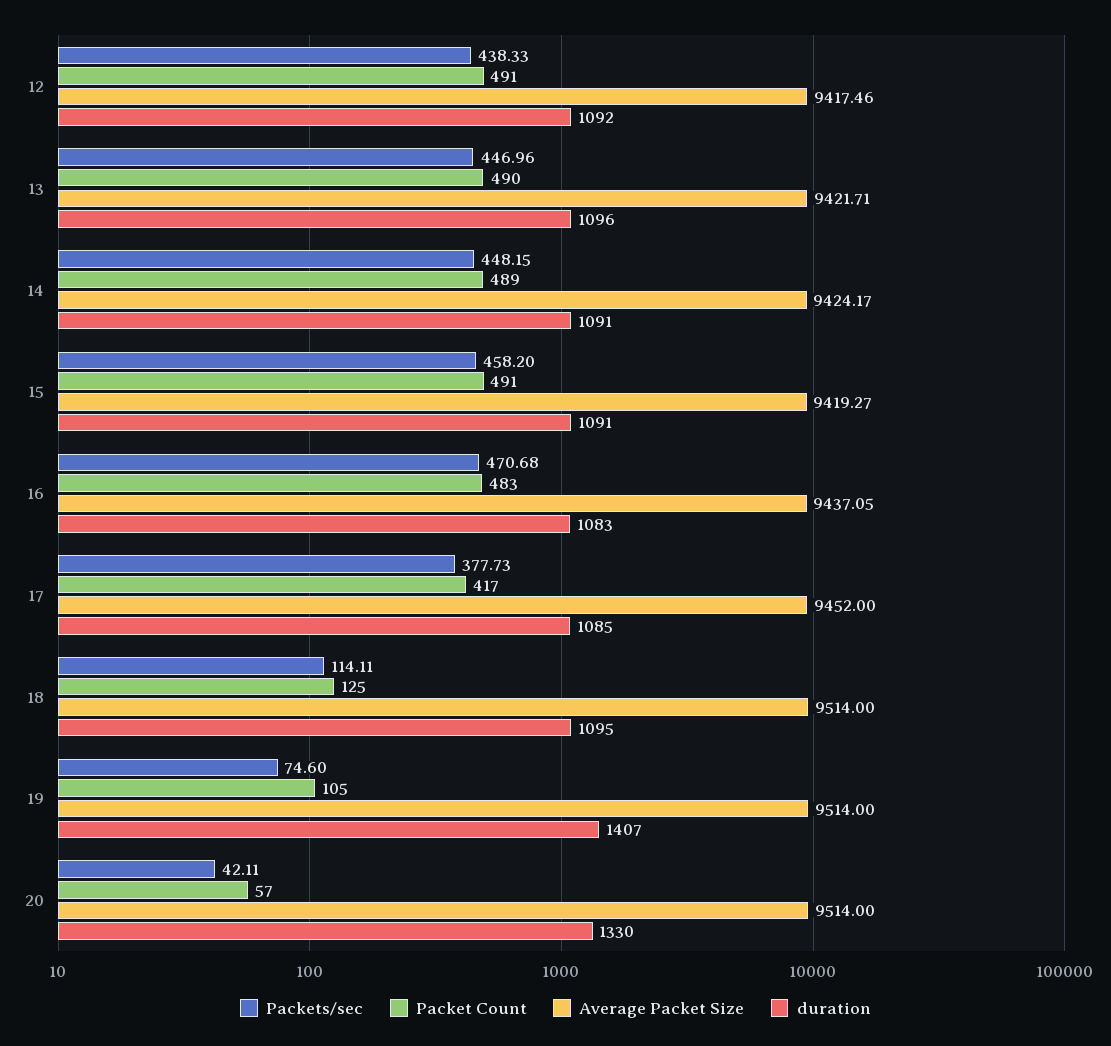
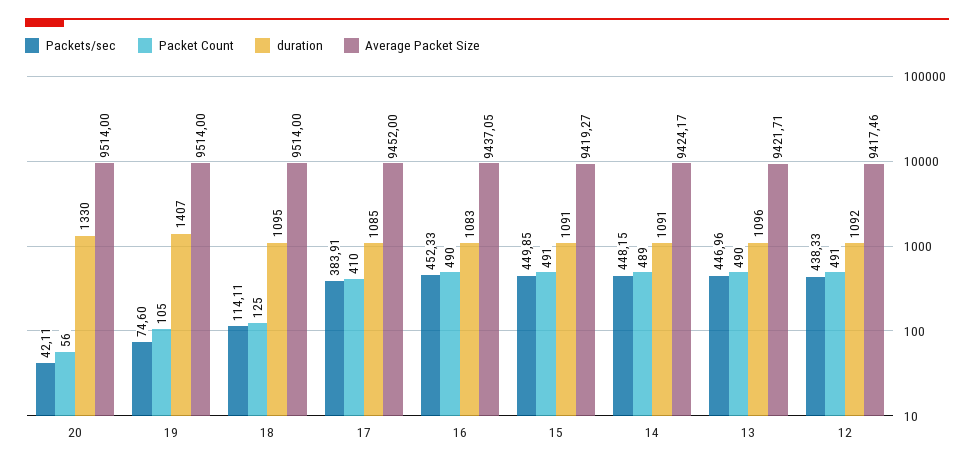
  {
    "Packets/sec": {
      "12": 438.33,
      "13": 446.96,
      "14": 448.15,
-     "15": 458.2,
+     "15": 449.85,
-     "16": 470.68,
+     "16": 452.33,
-     "17": 377.73,
+     "17": 383.91,
      "18": 114.11,
      "19": 74.6,
      "20": 42.11
    },
    "Packet Count": {
      "12": 491,
      "13": 490,
      "14": 489,
      "15": 491,
-     "16": 483,
+     "16": 490,
-     "17": 417,
+     "17": 410,
      "18": 125,
      "19": 105,
-     "20": 57
+     "20": 56
    },
    "Average Packet Size": {
      "12": 9417.46,
      "13": 9421.71,
      "14": 9424.17,
      "15": 9419.27,
      "16": 9437.05,
      "17": 9452,
      "18": 9514,
      "19": 9514,
      "20": 9514
    },
    "duration": {
      "12": 1092,
      "13": 1096,
      "14": 1091,
      "15": 1091,
      "16": 1083,
      "17": 1085,
      "18": 1095,
      "19": 1407,
      "20": 1330
    }
  }

